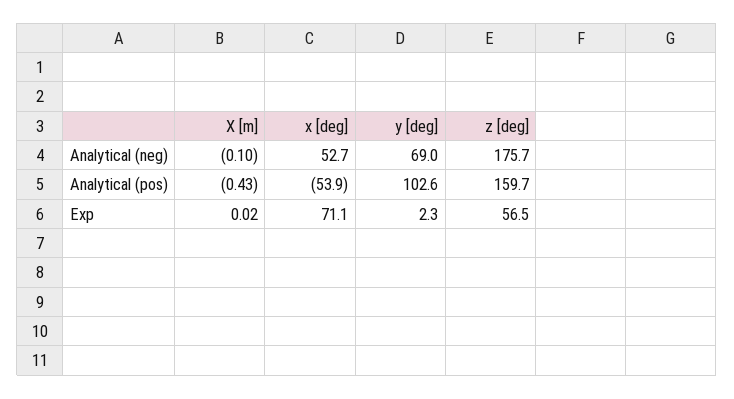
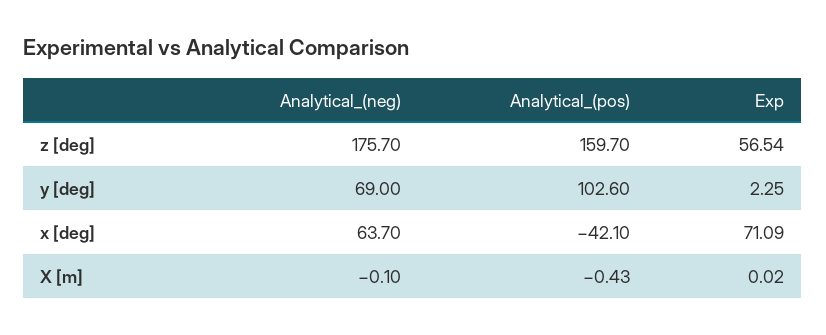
  {
    "X [m]": {
      "Analytical (neg)": -0.1,
      "Analytical (pos)": -0.43,
      "Exp": 0.02
    },
    "x [deg]": {
-     "Analytical (neg)": 52.7,
+     "Analytical (neg)": 63.7,
-     "Analytical (pos)": -53.9,
+     "Analytical (pos)": -42.1,
      "Exp": 71.09
    },
    "y [deg]": {
      "Analytical (neg)": 69,
      "Analytical (pos)": 102.6,
      "Exp": 2.25
    },
    "z [deg]": {
      "Analytical (neg)": 175.7,
      "Analytical (pos)": 159.7,
      "Exp": 56.54
    }
  }

